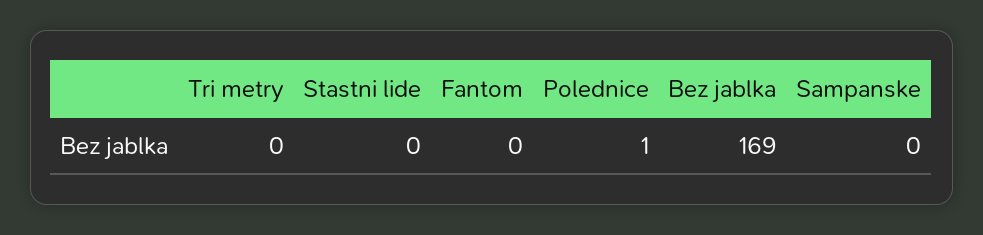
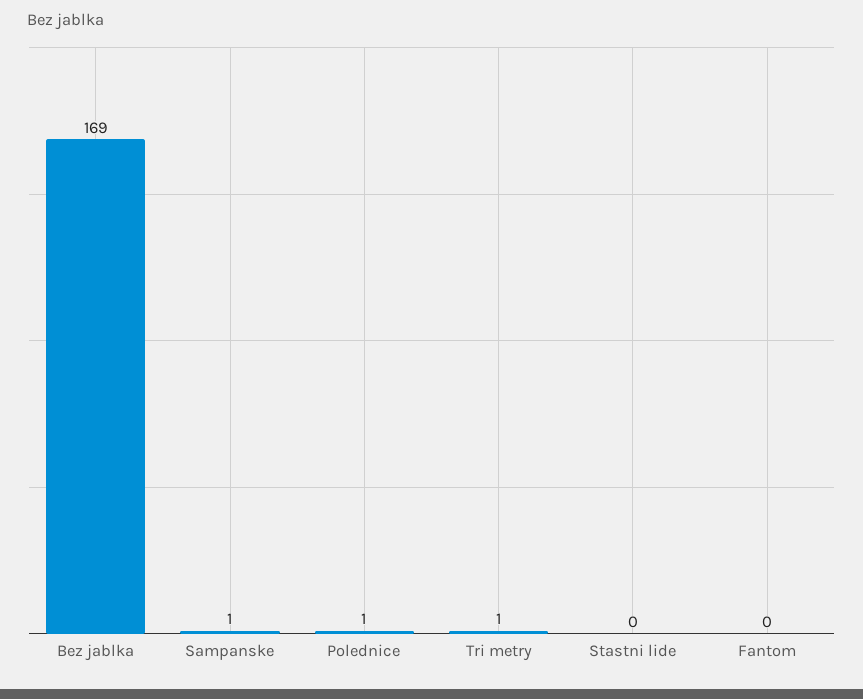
  {
-   "Tri metry": 0,
+   "Tri metry": 1,
    "Stastni lide": 0,
    "Fantom": 0,
    "Polednice": 1,
    "Bez jablka": 169,
-   "Sampanske": 0
+   "Sampanske": 1
  }

